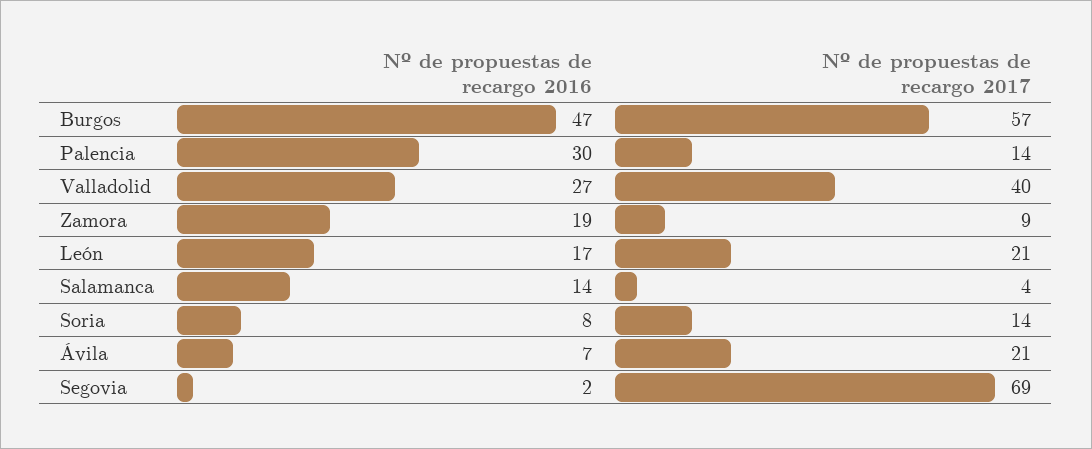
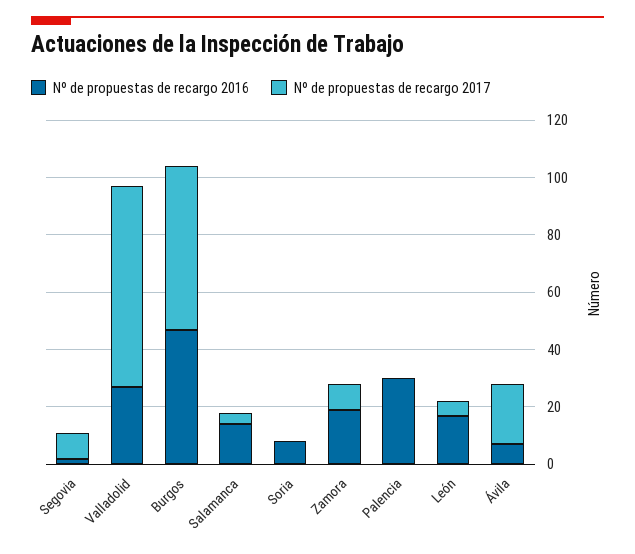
  {
    "Nº de propuestas de recargo 2016": {
      "Burgos": 47,
      "Palencia": 30,
      "Valladolid": 27,
      "Zamora": 19,
      "León": 17,
      "Salamanca": 14,
      "Soria": 8,
      "Ávila": 7,
      "Segovia": 2
    },
    "Nº de propuestas de recargo 2017": {
      "Burgos": 57,
-     "Palencia": 14,
+     "Palencia": 0,
-     "Valladolid": 40,
+     "Valladolid": 70,
      "Zamora": 9,
-     "León": 21,
+     "León": 5,
      "Salamanca": 4,
-     "Soria": 14,
+     "Soria": 0,
      "Ávila": 21,
-     "Segovia": 69
+     "Segovia": 10
    }
  }

